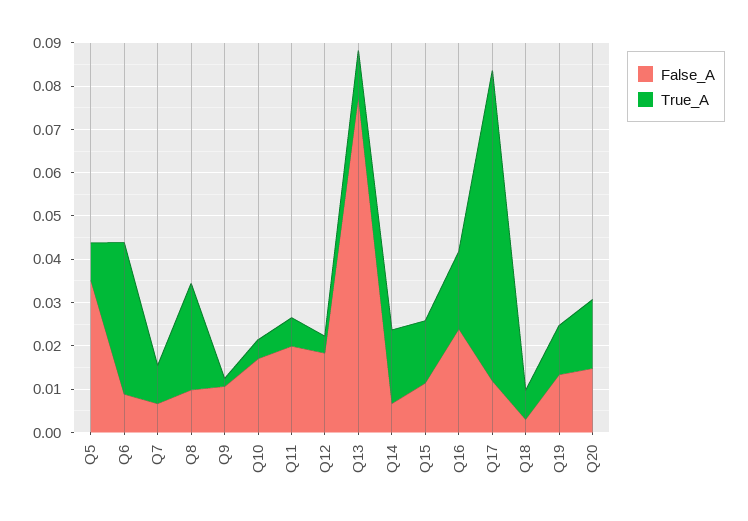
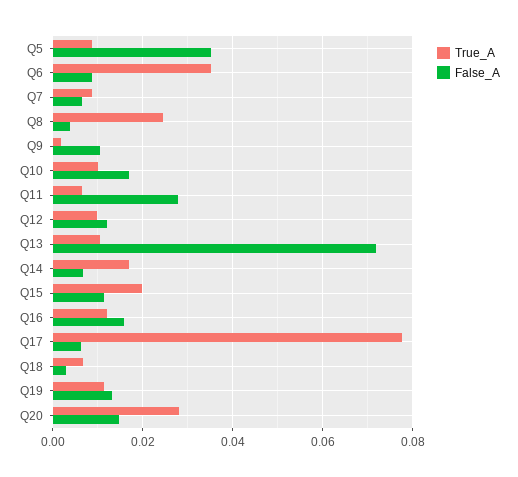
  {
    "False_A": {
      "Q5": 0.036,
      "Q6": 0.008,
      "Q7": 0.006,
-     "Q8": 0.01,
+     "Q8": 0.004,
      "Q9": 0.01,
      "Q10": 0.018,
-     "Q11": 0.02,
+     "Q11": 0.028,
-     "Q12": 0.018,
+     "Q12": 0.012,
-     "Q13": 0.078,
+     "Q13": 0.072,
      "Q14": 0.006,
      "Q15": 0.012,
-     "Q16": 0.024,
+     "Q16": 0.016,
-     "Q17": 0.012,
+     "Q17": 0.006,
      "Q18": 0.004,
      "Q19": 0.014,
      "Q20": 0.014
    },
    "True_A": {
      "Q5": 0.008,
      "Q6": 0.036,
      "Q7": 0.008,
      "Q8": 0.024,
      "Q9": 0.002,
-     "Q10": 0.004,
+     "Q10": 0.01,
      "Q11": 0.006,
-     "Q12": 0.004,
+     "Q12": 0.01,
      "Q13": 0.01,
      "Q14": 0.018,
-     "Q15": 0.014,
+     "Q15": 0.02,
-     "Q16": 0.018,
+     "Q16": 0.012,
-     "Q17": 0.072,
+     "Q17": 0.078,
      "Q18": 0.006,
      "Q19": 0.012,
-     "Q20": 0.016
+     "Q20": 0.028
    }
  }

